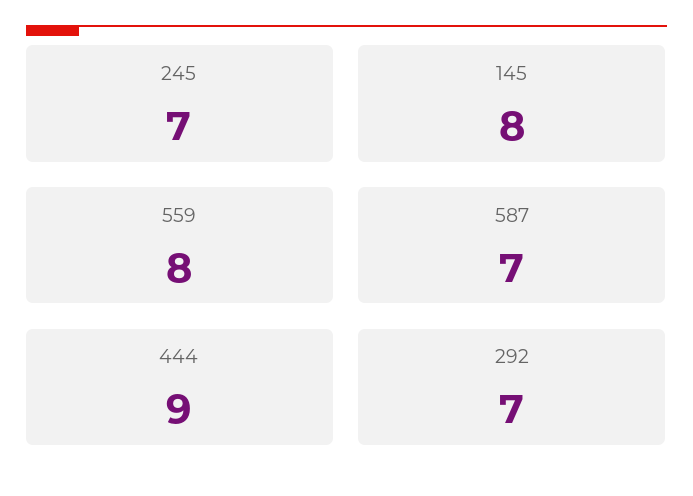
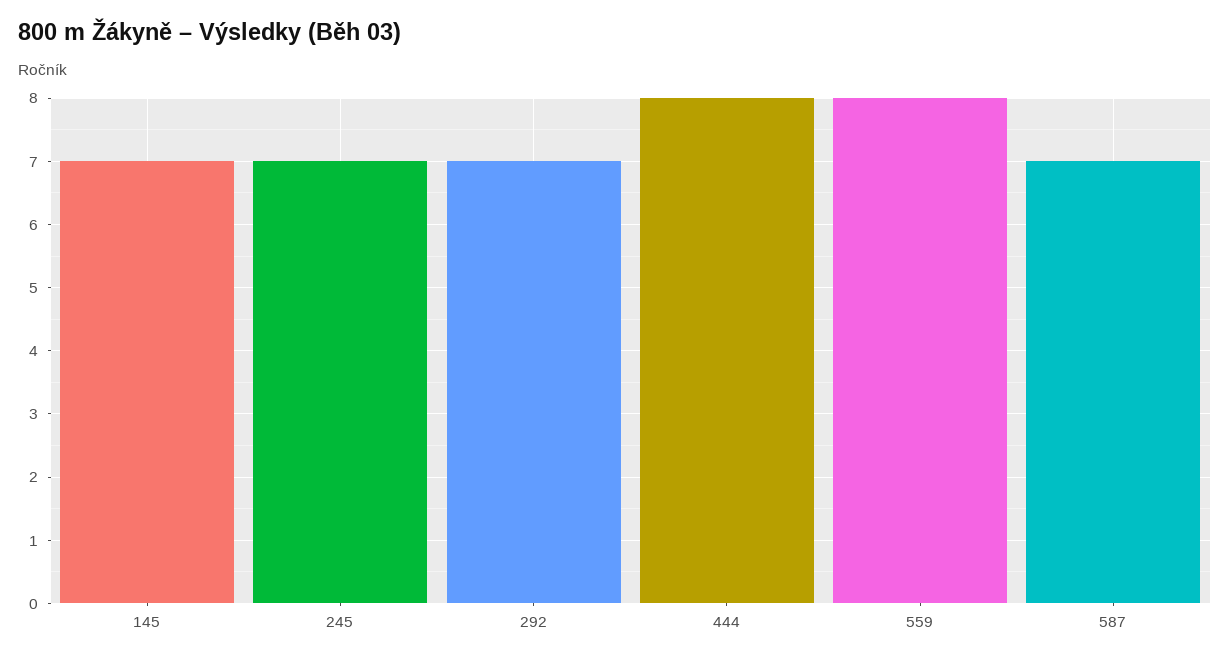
  {
    "245": 7,
-   "145": 8,
+   "145": 7,
    "559": 8,
    "587": 7,
-   "444": 9,
+   "444": 8,
    "292": 7
  }

